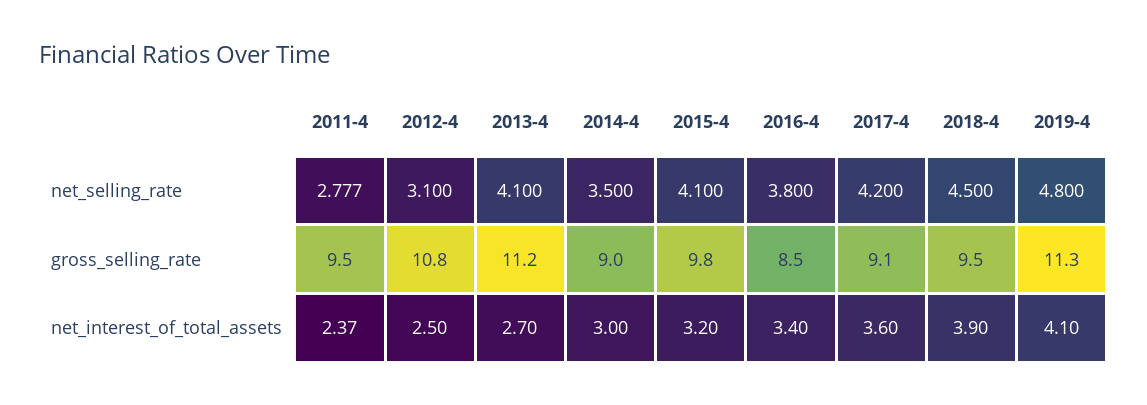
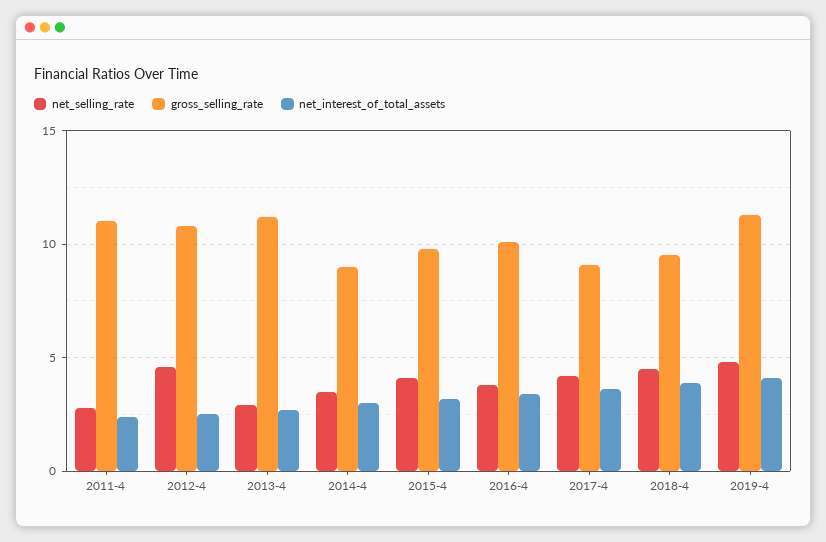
  {
    "net_selling_rate": {
      "2011-4": 2.777,
-     "2012-4": 3.1,
+     "2012-4": 4.5,
-     "2013-4": 4.1,
+     "2013-4": 3,
      "2014-4": 3.5,
      "2015-4": 4.1,
      "2016-4": 3.8,
      "2017-4": 4.2,
      "2018-4": 4.5,
      "2019-4": 4.8
    },
    "gross_selling_rate": {
-     "2011-4": 9.5,
+     "2011-4": 11,
      "2012-4": 10.8,
      "2013-4": 11.2,
      "2014-4": 9,
      "2015-4": 9.8,
-     "2016-4": 8.5,
+     "2016-4": 10,
      "2017-4": 9.1,
      "2018-4": 9.5,
      "2019-4": 11.3
    },
    "net_interest_of_total_assets": {
      "2011-4": 2.37,
      "2012-4": 2.5,
      "2013-4": 2.7,
      "2014-4": 3,
      "2015-4": 3.2,
      "2016-4": 3.4,
      "2017-4": 3.6,
      "2018-4": 3.9,
      "2019-4": 4.1
    }
  }

